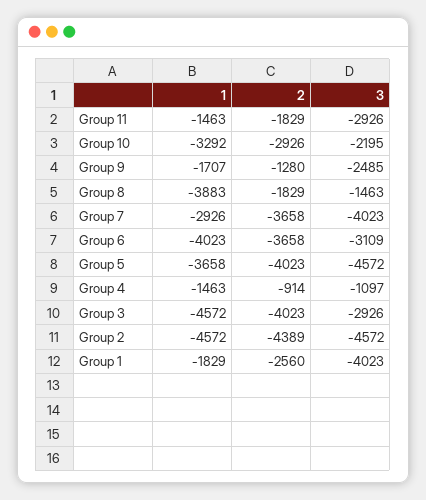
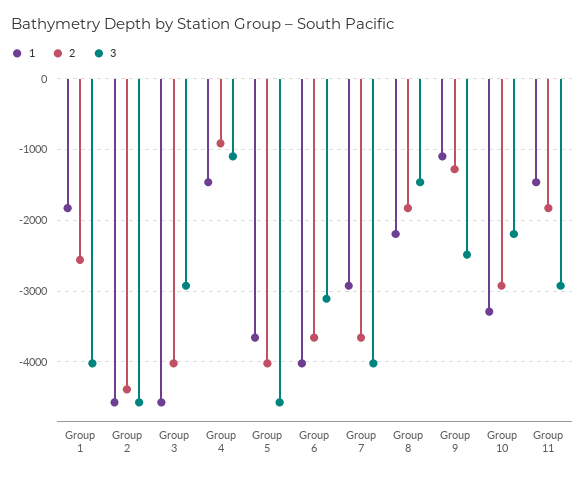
  {
    "1": {
      "Group 11": -1463,
      "Group 10": -3292,
-     "Group 9": -1707,
+     "Group 9": -1100,
-     "Group 8": -3883,
+     "Group 8": -2200,
      "Group 7": -2926,
      "Group 6": -4023,
      "Group 5": -3658,
      "Group 4": -1463,
      "Group 3": -4572,
      "Group 2": -4572,
      "Group 1": -1829
    },
    "2": {
      "Group 11": -1829,
      "Group 10": -2926,
      "Group 9": -1280,
      "Group 8": -1829,
      "Group 7": -3658,
      "Group 6": -3658,
      "Group 5": -4023,
      "Group 4": -914,
      "Group 3": -4023,
      "Group 2": -4389,
      "Group 1": -2560
    },
    "3": {
      "Group 11": -2926,
      "Group 10": -2195,
      "Group 9": -2485,
      "Group 8": -1463,
      "Group 7": -4023,
      "Group 6": -3109,
      "Group 5": -4572,
      "Group 4": -1097,
      "Group 3": -2926,
      "Group 2": -4572,
      "Group 1": -4023
    }
  }

